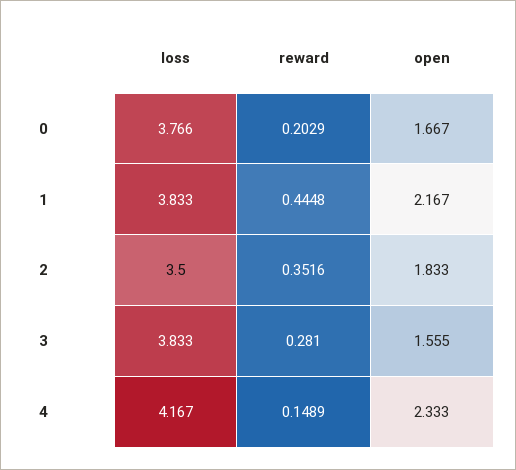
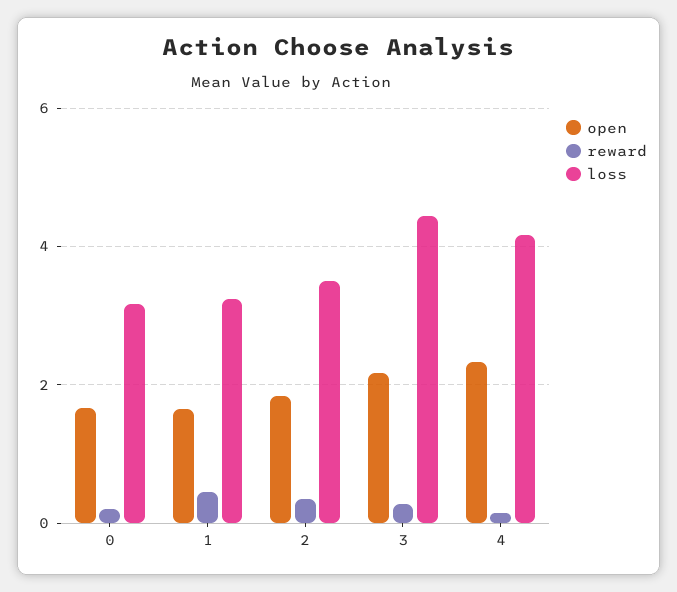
  {
    "loss": {
-     "0": 3.766,
+     "0": 3.2,
-     "1": 3.833,
+     "1": 3.2,
      "2": 3.5,
-     "3": 3.833,
+     "3": 4.4,
      "4": 4.167
    },
    "reward": {
      "0": 0.2029,
      "1": 0.4448,
      "2": 0.3516,
      "3": 0.281,
      "4": 0.1489
    },
    "open": {
      "0": 1.667,
-     "1": 2.167,
+     "1": 1.6,
      "2": 1.833,
-     "3": 1.555,
+     "3": 2.2,
      "4": 2.333
    }
  }

